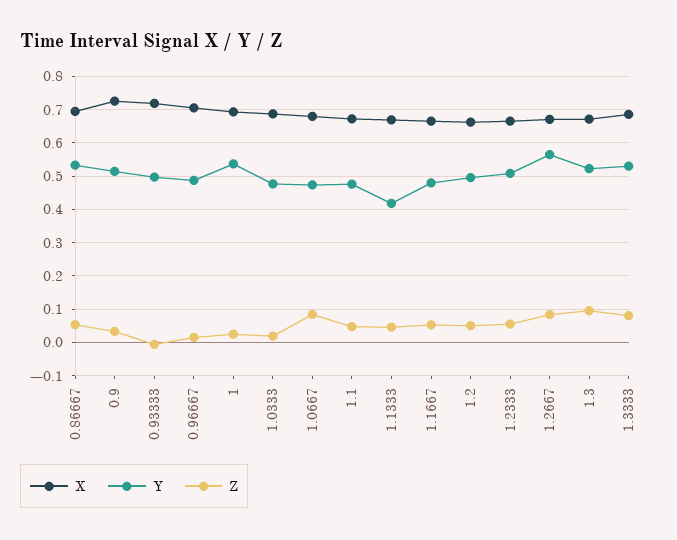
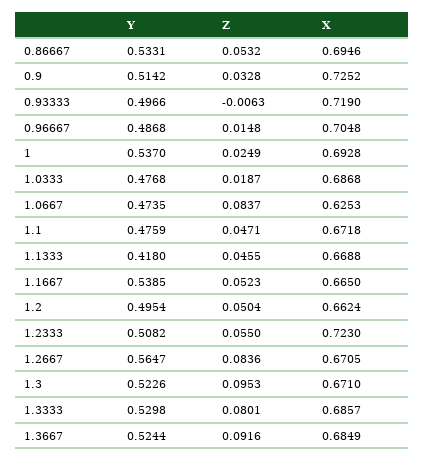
  {
    "X": {
      "0.86667": 0.6946,
      "0.9": 0.7252,
      "0.93333": 0.719,
      "0.96667": 0.7048,
      "1": 0.6928,
      "1.0333": 0.6868,
-     "1.0667": 0.68,
+     "1.0667": 0.6253,
      "1.1": 0.6718,
      "1.1333": 0.6688,
      "1.1667": 0.665,
      "1.2": 0.6624,
-     "1.2333": 0.66,
+     "1.2333": 0.723,
      "1.2667": 0.6705,
      "1.3": 0.671,
-     "1.3333": 0.6857
+     "1.3333": 0.6857,
+     "1.3667": 0.6849
    },
    "Y": {
      "0.86667": 0.5331,
      "0.9": 0.5142,
      "0.93333": 0.4966,
      "0.96667": 0.4868,
      "1": 0.537,
      "1.0333": 0.4768,
      "1.0667": 0.4735,
      "1.1": 0.4759,
      "1.1333": 0.418,
-     "1.1667": 0.48,
+     "1.1667": 0.5385,
      "1.2": 0.4954,
      "1.2333": 0.5082,
      "1.2667": 0.5647,
      "1.3": 0.5226,
-     "1.3333": 0.5298
+     "1.3333": 0.5298,
+     "1.3667": 0.5244
    },
    "Z": {
      "0.86667": 0.0532,
      "0.9": 0.0328,
      "0.93333": -0.0063,
      "0.96667": 0.0148,
      "1": 0.0249,
      "1.0333": 0.0187,
      "1.0667": 0.0837,
      "1.1": 0.0471,
      "1.1333": 0.0455,
      "1.1667": 0.0523,
      "1.2": 0.0504,
      "1.2333": 0.055,
      "1.2667": 0.0836,
      "1.3": 0.0953,
-     "1.3333": 0.0801
+     "1.3333": 0.0801,
+     "1.3667": 0.0916
    }
  }

